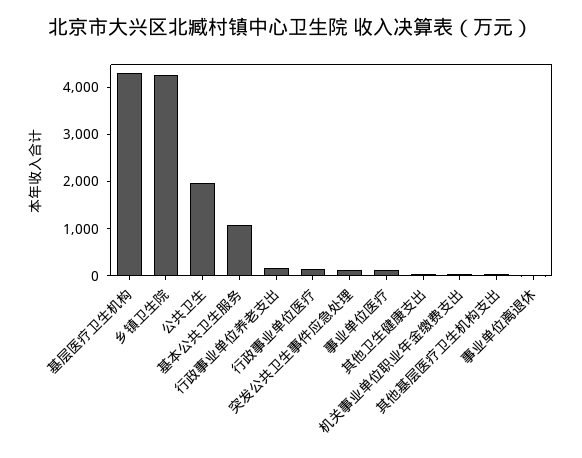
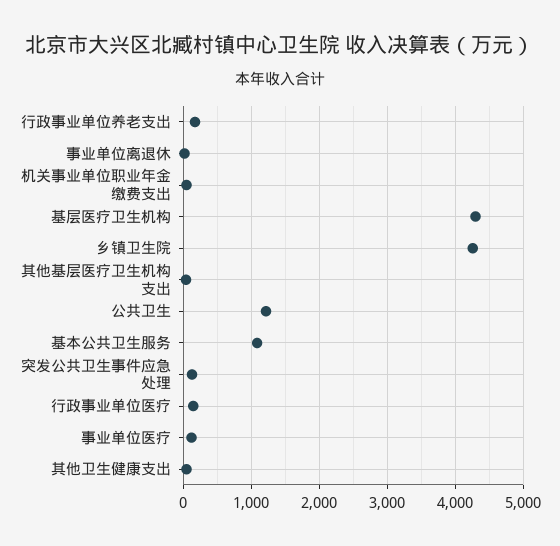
  {
    "基层医疗卫生机构": 4300,
    "乡镇卫生院": 4300,
-   "公共卫生": 2000,
+   "公共卫生": 1200,
    "基本公共卫生服务": 1100,
    "行政事业单位养老支出": 200,
    "行政事业单位医疗": 100,
    "突发公共卫生事件应急处理": 100,
    "事业单位医疗": 100,
    "其他卫生健康支出": 0,
    "机关事业单位职业年金缴费支出": 0,
    "其他基层医疗卫生机构支出": 0,
    "事业单位离退休": 0
  }

